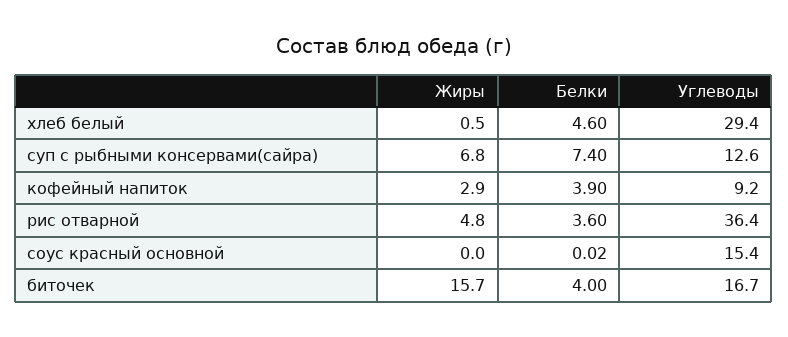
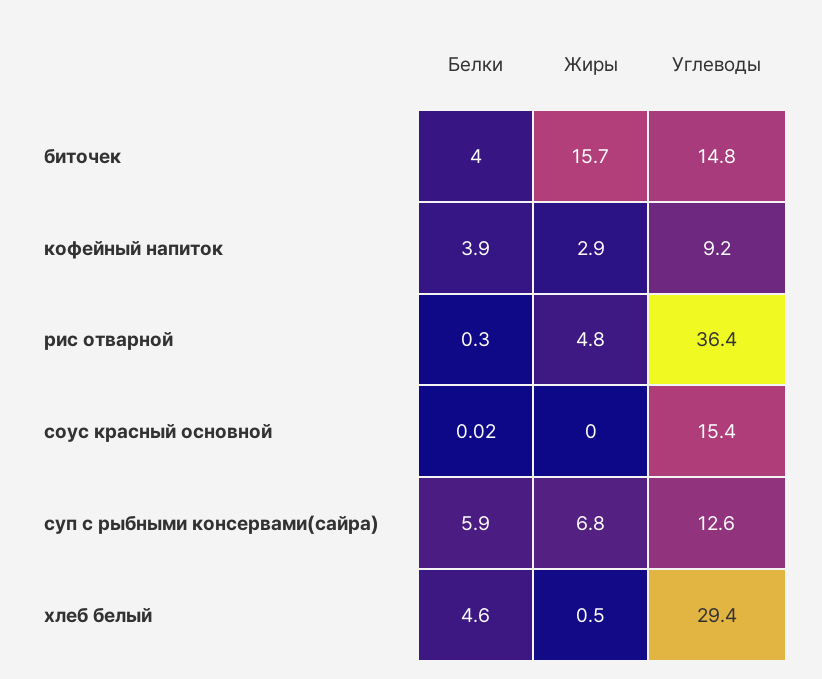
  {
    "Жиры": {
      "хлеб белый": 0.5,
      "суп с рыбными консервами(сайра)": 6.8,
      "кофейный напиток": 2.9,
      "рис отварной": 4.8,
      "соус красный основной": 0,
      "биточек": 15.7
    },
    "Белки": {
      "хлеб белый": 4.6,
-     "суп с рыбными консервами(сайра)": 7.4,
+     "суп с рыбными консервами(сайра)": 5.9,
      "кофейный напиток": 3.9,
-     "рис отварной": 3.6,
+     "рис отварной": 0.3,
      "соус красный основной": 0.02,
      "биточек": 4
    },
    "Углеводы": {
      "хлеб белый": 29.4,
      "суп с рыбными консервами(сайра)": 12.6,
      "кофейный напиток": 9.2,
      "рис отварной": 36.4,
      "соус красный основной": 15.4,
-     "биточек": 16.7
+     "биточек": 14.8
    }
  }

